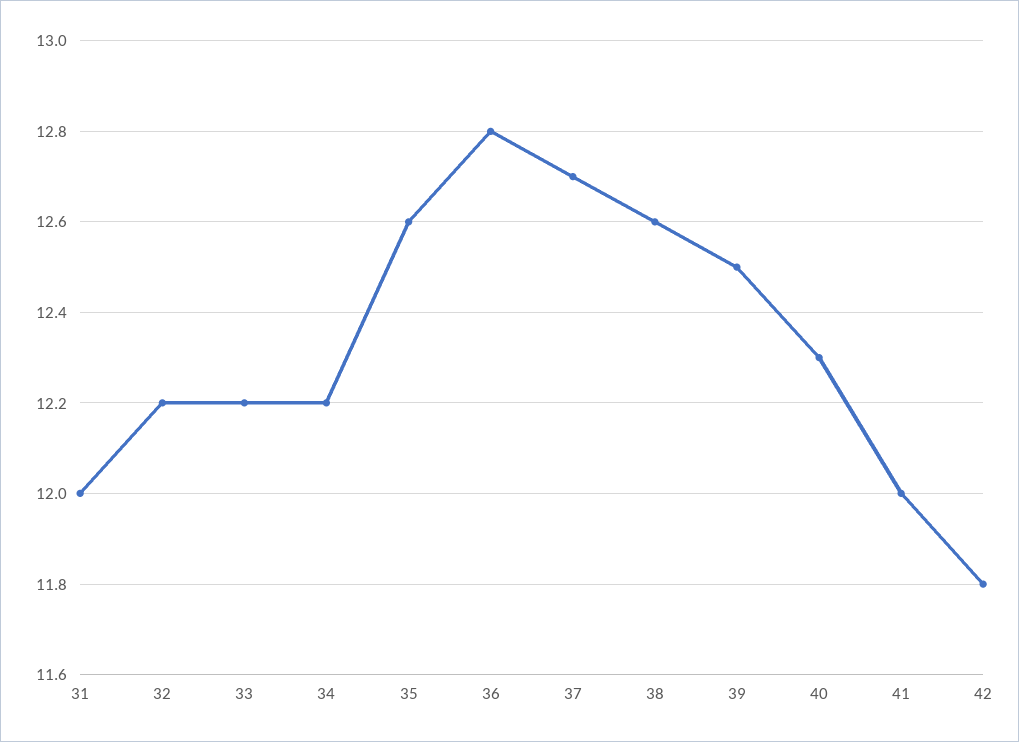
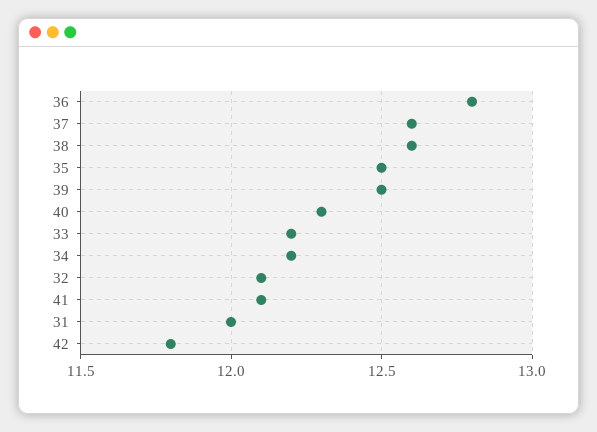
  {
    "31": 12,
-   "32": 12.2,
+   "32": 12.1,
    "33": 12.2,
    "34": 12.2,
-   "35": 12.6,
+   "35": 12.5,
    "36": 12.8,
-   "37": 12.7,
+   "37": 12.6,
    "38": 12.6,
    "39": 12.5,
    "40": 12.3,
-   "41": 12,
+   "41": 12.1,
    "42": 11.8
  }

